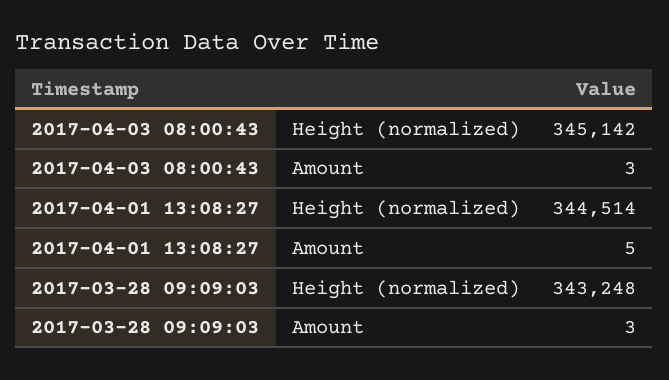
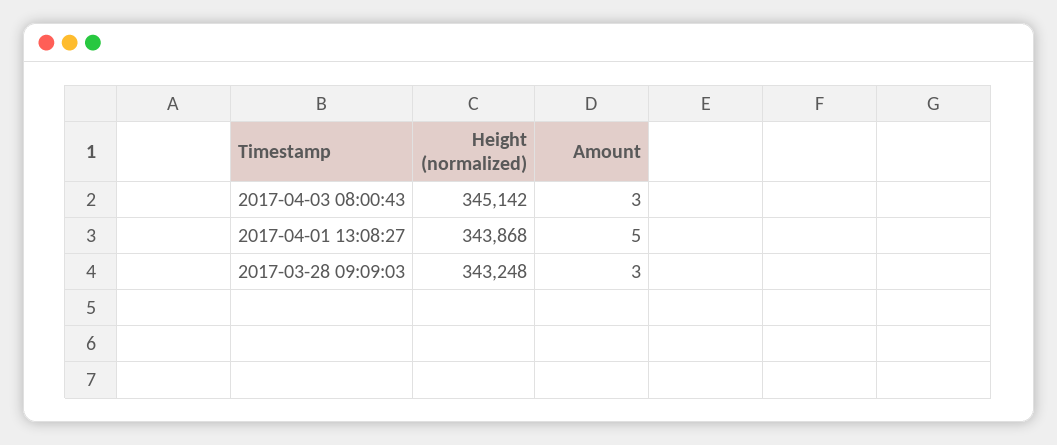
  {
    "2017-04-03 08:00:43": {
      "Height (normalized)": 345142,
      "Amount": 3
    },
    "2017-04-01 13:08:27": {
-     "Height (normalized)": 344514,
+     "Height (normalized)": 343868,
      "Amount": 5
    },
    "2017-03-28 09:09:03": {
      "Height (normalized)": 343248,
      "Amount": 3
    }
  }

